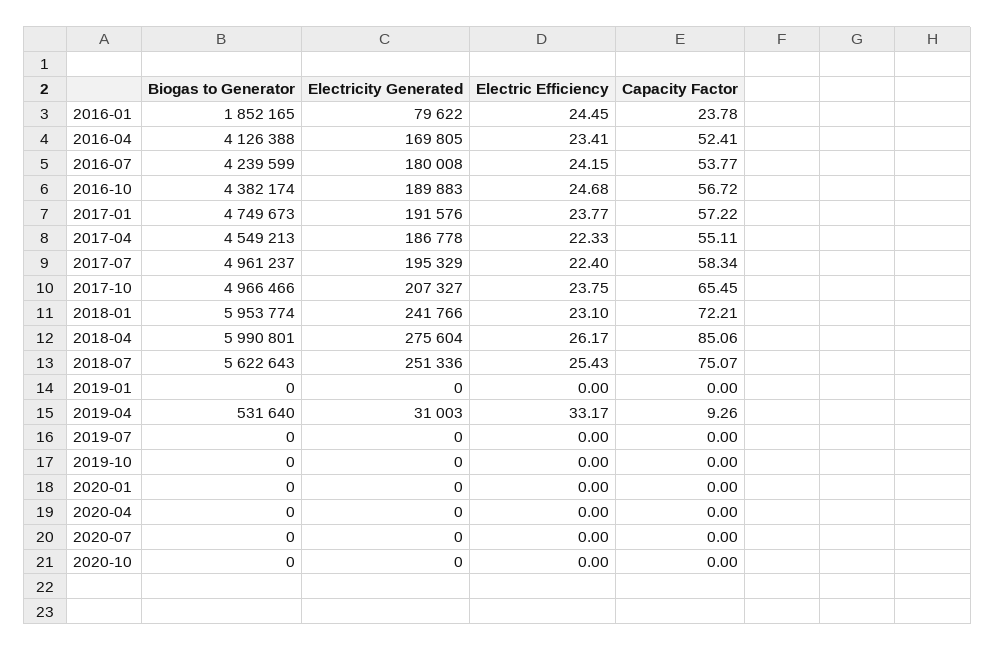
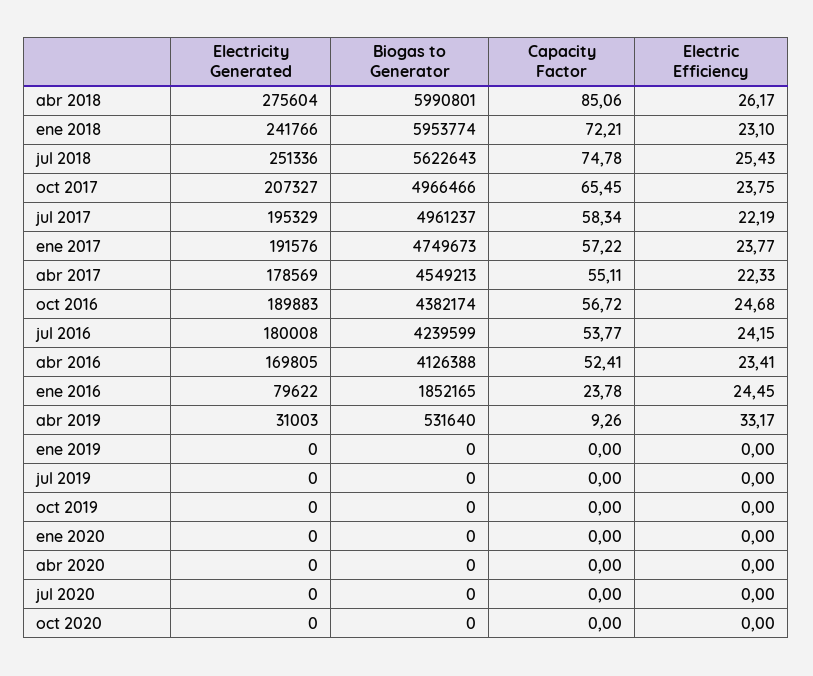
  {
    "Biogas to Generator": {
      "2016-01": 1852165,
      "2016-04": 4126388,
      "2016-07": 4239599,
      "2016-10": 4382174,
      "2017-01": 4749673,
      "2017-04": 4549213,
      "2017-07": 4961237,
      "2017-10": 4966466,
      "2018-01": 5953774,
      "2018-04": 5990801,
      "2018-07": 5622643,
      "2019-01": 0,
      "2019-04": 531640,
      "2019-07": 0,
      "2019-10": 0,
      "2020-01": 0,
      "2020-04": 0,
      "2020-07": 0,
      "2020-10": 0
    },
    "Electricity Generated": {
      "2016-01": 79622,
      "2016-04": 169805,
      "2016-07": 180008,
      "2016-10": 189883,
      "2017-01": 191576,
-     "2017-04": 186778,
+     "2017-04": 178569,
      "2017-07": 195329,
      "2017-10": 207327,
      "2018-01": 241766,
      "2018-04": 275604,
      "2018-07": 251336,
      "2019-01": 0,
      "2019-04": 31003,
      "2019-07": 0,
      "2019-10": 0,
      "2020-01": 0,
      "2020-04": 0,
      "2020-07": 0,
      "2020-10": 0
    },
    "Electric Efficiency": {
      "2016-01": 24.45,
      "2016-04": 23.41,
      "2016-07": 24.15,
      "2016-10": 24.68,
      "2017-01": 23.77,
      "2017-04": 22.33,
-     "2017-07": 22.4,
+     "2017-07": 22.19,
      "2017-10": 23.75,
      "2018-01": 23.1,
      "2018-04": 26.17,
      "2018-07": 25.43,
      "2019-01": 0,
      "2019-04": 33.17,
      "2019-07": 0,
      "2019-10": 0,
      "2020-01": 0,
      "2020-04": 0,
      "2020-07": 0,
      "2020-10": 0
    },
    "Capacity Factor": {
      "2016-01": 23.78,
      "2016-04": 52.41,
      "2016-07": 53.77,
      "2016-10": 56.72,
      "2017-01": 57.22,
      "2017-04": 55.11,
      "2017-07": 58.34,
      "2017-10": 65.45,
      "2018-01": 72.21,
      "2018-04": 85.06,
-     "2018-07": 75.07,
+     "2018-07": 74.78,
      "2019-01": 0,
      "2019-04": 9.26,
      "2019-07": 0,
      "2019-10": 0,
      "2020-01": 0,
      "2020-04": 0,
      "2020-07": 0,
      "2020-10": 0
    }
  }

